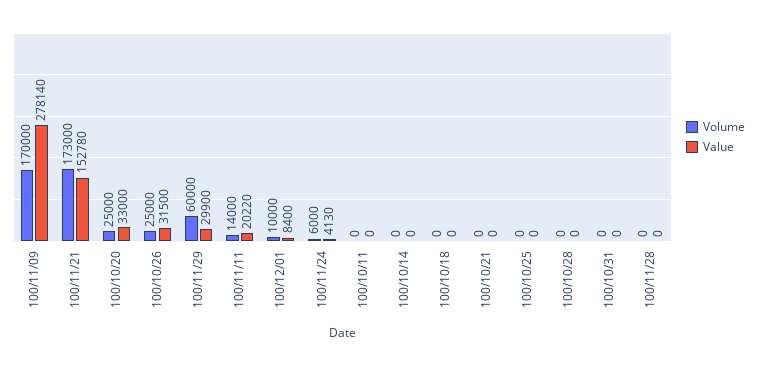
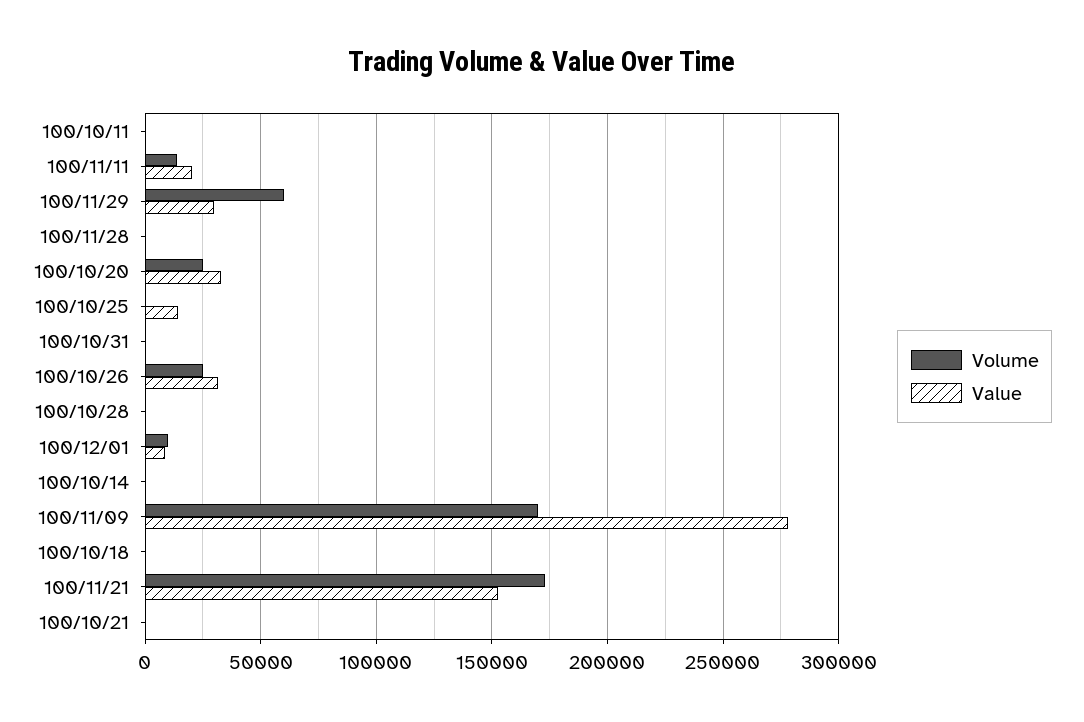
  {
    "Volume": {
      "100/11/09": 170000,
      "100/11/21": 173000,
      "100/10/20": 25000,
      "100/10/26": 25000,
      "100/11/29": 60000,
      "100/11/11": 14000,
      "100/12/01": 10000,
-     "100/11/24": 6000,
      "100/10/11": 0,
      "100/10/14": 0,
      "100/10/18": 0,
      "100/10/21": 0,
      "100/10/25": 0,
      "100/10/28": 0,
      "100/10/31": 0,
      "100/11/28": 0
    },
    "Value": {
      "100/11/09": 278140,
      "100/11/21": 152780,
      "100/10/20": 33000,
      "100/10/26": 31500,
      "100/11/29": 29900,
      "100/11/11": 20220,
      "100/12/01": 8400,
-     "100/11/24": 4130,
      "100/10/11": 0,
      "100/10/14": 0,
      "100/10/18": 0,
      "100/10/21": 0,
-     "100/10/25": 0,
+     "100/10/25": 15000,
      "100/10/28": 0,
      "100/10/31": 0,
      "100/11/28": 0
    }
  }

